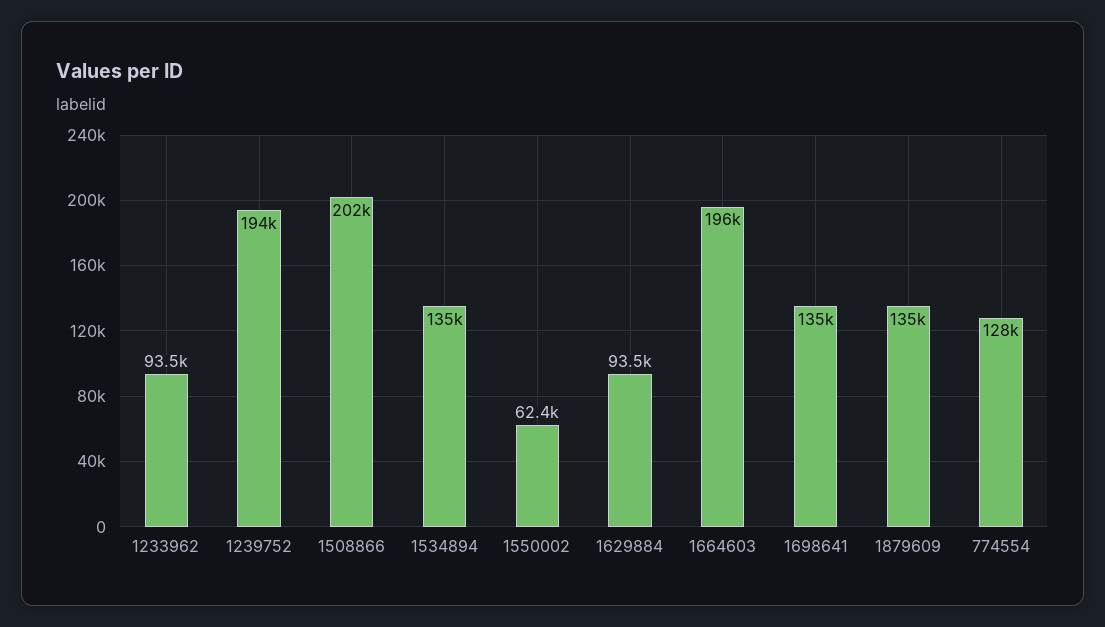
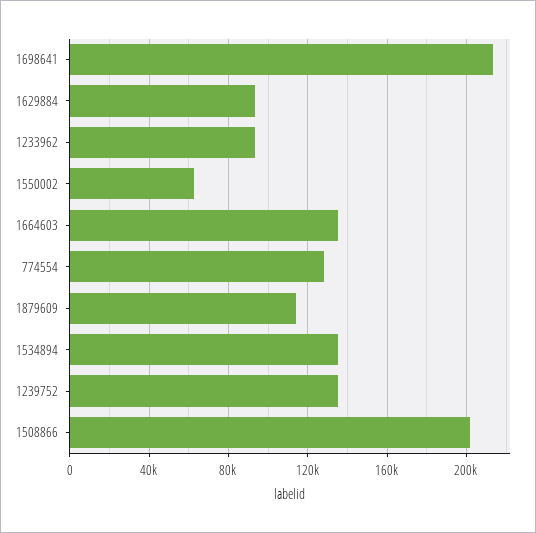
  {
    "1233962": 93500,
-   "1239752": 194000,
+   "1239752": 135000,
    "1508866": 202000,
    "1534894": 135000,
    "1550002": 62400,
    "1629884": 93500,
-   "1664603": 196000,
+   "1664603": 135000,
-   "1698641": 135000,
+   "1698641": 215000,
-   "1879609": 135000,
+   "1879609": 115000,
    "774554": 128000
  }

